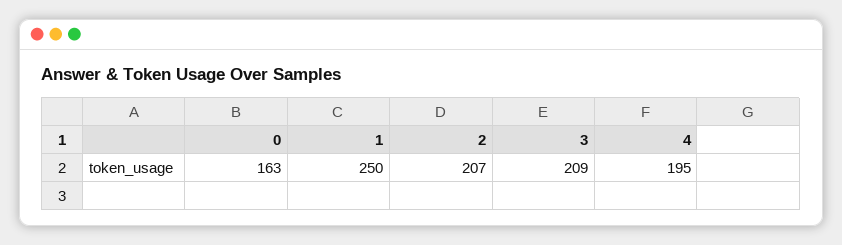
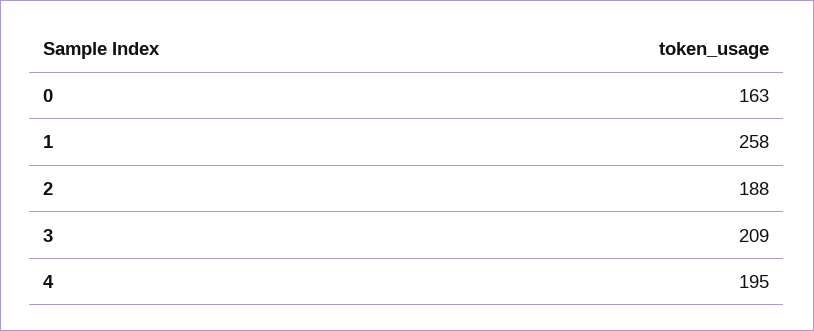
  {
    "0": 163,
-   "1": 250,
+   "1": 258,
-   "2": 207,
+   "2": 188,
    "3": 209,
    "4": 195
  }

